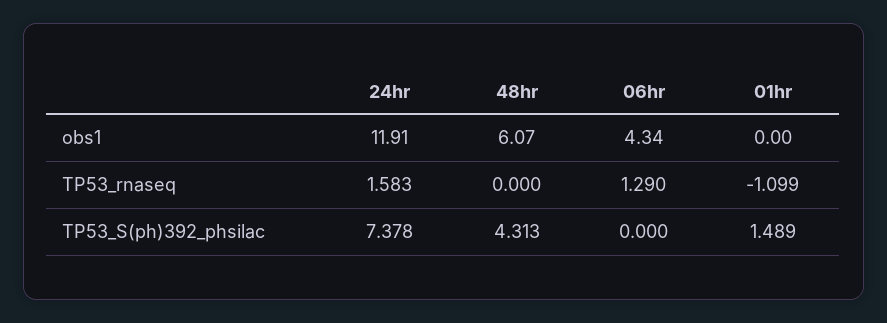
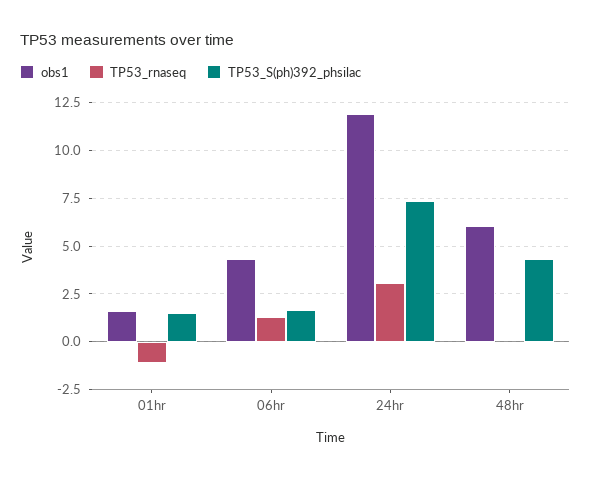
  {
    "obs1": {
      "24hr": 11.91,
      "48hr": 6.07,
      "06hr": 4.34,
-     "01hr": 0
+     "01hr": 1.5
    },
    "TP53_rnaseq": {
-     "24hr": 1.583,
+     "24hr": 3,
      "48hr": 0,
      "06hr": 1.29,
      "01hr": -1.099
    },
    "TP53_S(ph)392_phsilac": {
      "24hr": 7.378,
      "48hr": 4.313,
-     "06hr": 0,
+     "06hr": 1.5,
      "01hr": 1.489
    }
  }

